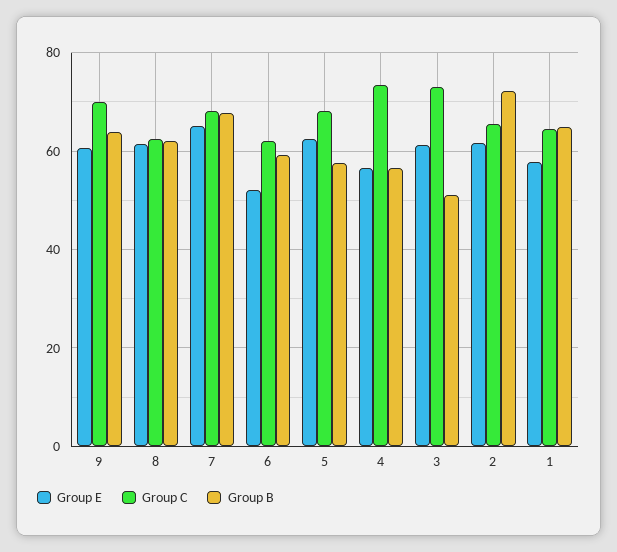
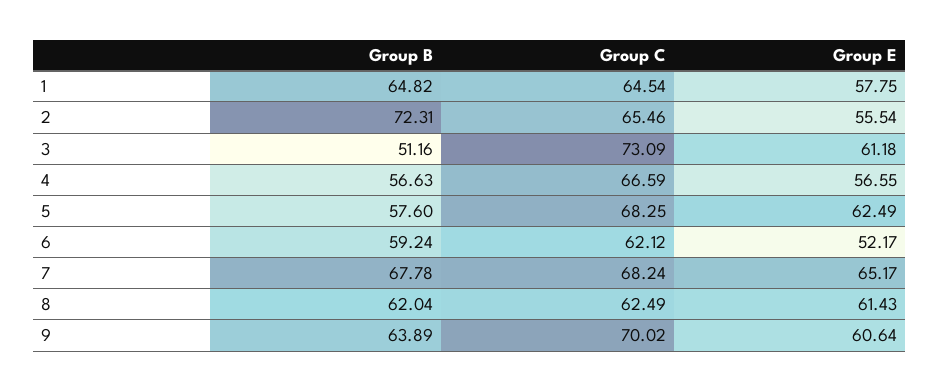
  {
    "Group E": {
      "9": 60.64,
      "8": 61.43,
      "7": 65.17,
      "6": 52.17,
      "5": 62.49,
      "4": 56.55,
      "3": 61.18,
-     "2": 62,
+     "2": 55.54,
      "1": 57.75
    },
    "Group C": {
      "9": 70.02,
      "8": 62.49,
      "7": 68.24,
      "6": 62.12,
      "5": 68.25,
-     "4": 74,
+     "4": 66.59,
      "3": 73.09,
      "2": 65.46,
      "1": 64.54
    },
    "Group B": {
      "9": 63.89,
      "8": 62.04,
      "7": 67.78,
      "6": 59.24,
      "5": 57.6,
      "4": 56.63,
      "3": 51.16,
      "2": 72.31,
      "1": 64.82
    }
  }

